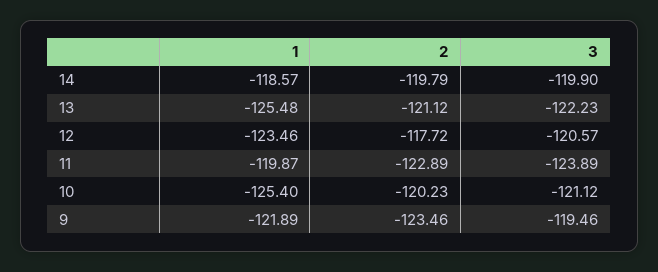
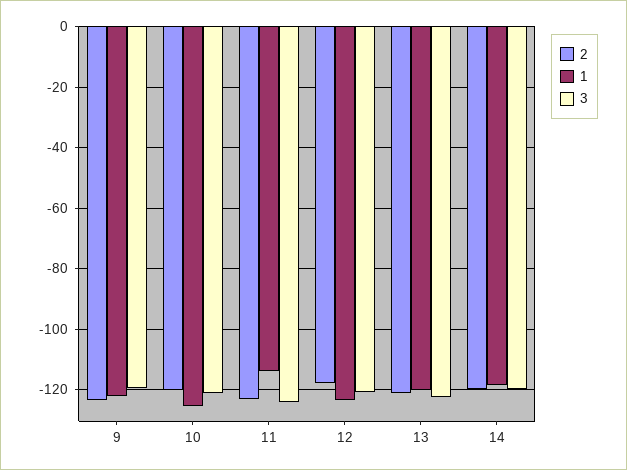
  {
    "1": {
      "14": -118.57,
-     "13": -125.48,
+     "13": -120,
      "12": -123.46,
-     "11": -119.87,
+     "11": -114,
      "10": -125.4,
      "9": -121.89
    },
    "2": {
      "14": -119.79,
      "13": -121.12,
      "12": -117.72,
      "11": -122.89,
      "10": -120.23,
      "9": -123.46
    },
    "3": {
      "14": -119.9,
      "13": -122.23,
      "12": -120.57,
      "11": -123.89,
      "10": -121.12,
      "9": -119.46
    }
  }

